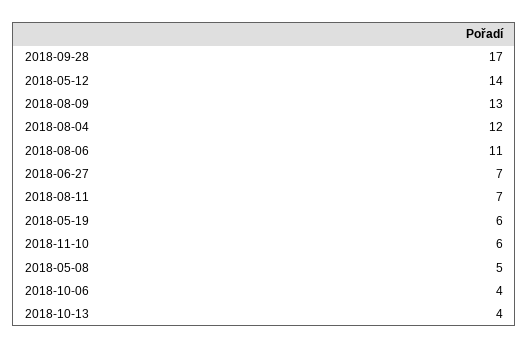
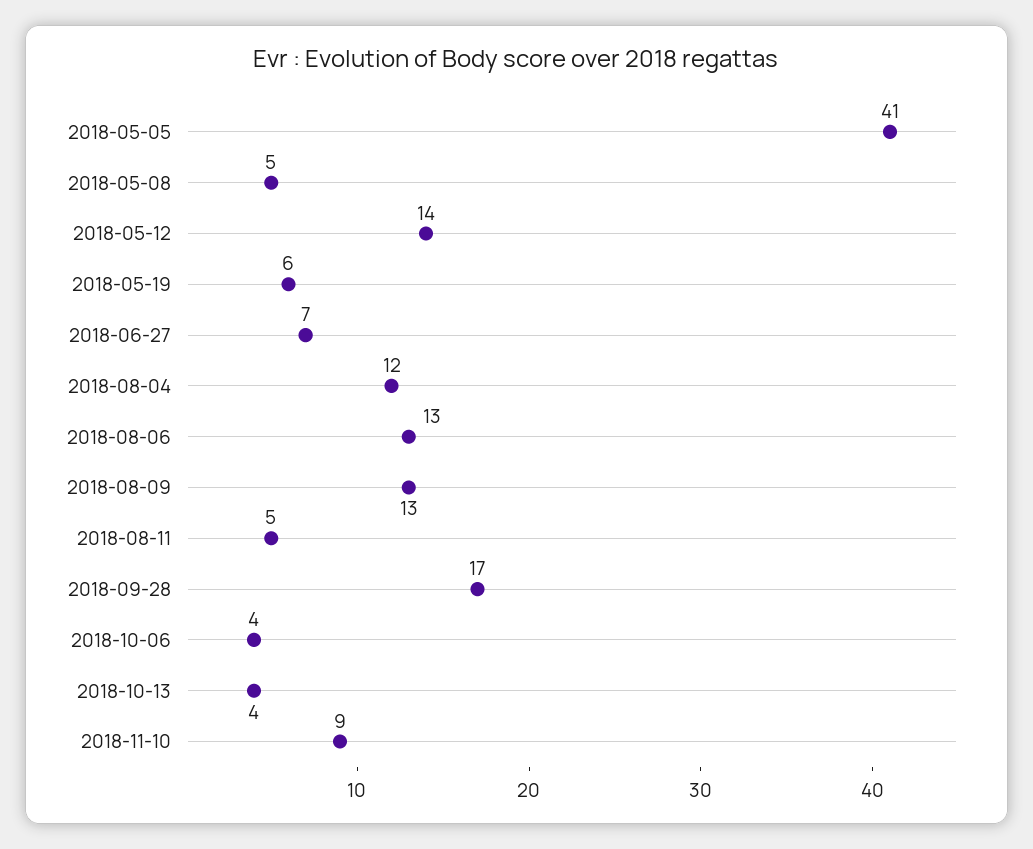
  {
    "2018-09-28": 17,
    "2018-05-12": 14,
    "2018-08-09": 13,
    "2018-08-04": 12,
-   "2018-08-06": 11,
+   "2018-08-06": 13,
    "2018-06-27": 7,
-   "2018-08-11": 7,
+   "2018-08-11": 5,
    "2018-05-19": 6,
-   "2018-11-10": 6,
+   "2018-11-10": 9,
    "2018-05-08": 5,
    "2018-10-06": 4,
-   "2018-10-13": 4
+   "2018-10-13": 4,
+   "2018-05-05": 41
  }

